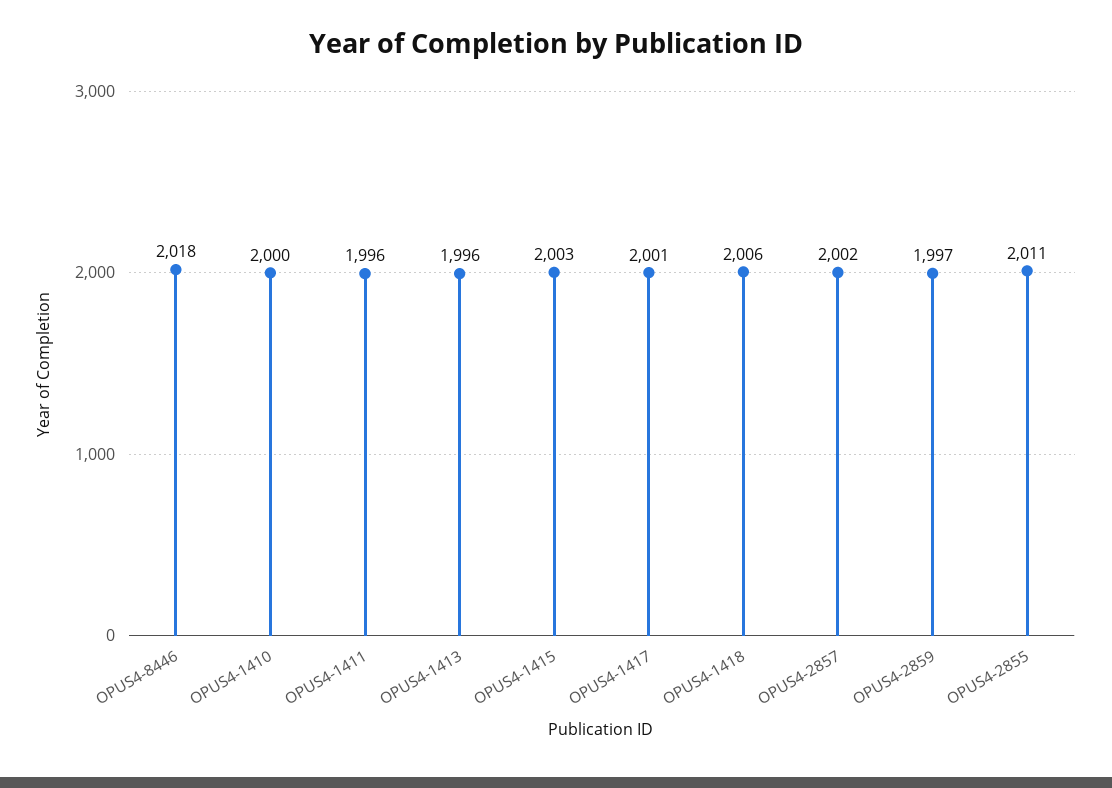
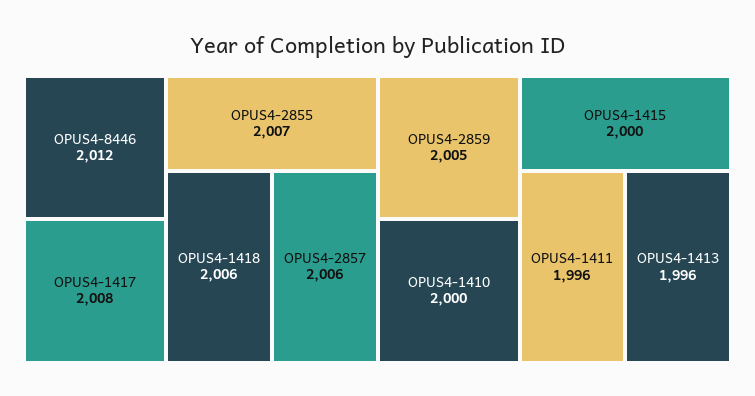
  {
-   "OPUS4-8446": 2018,
+   "OPUS4-8446": 2012,
    "OPUS4-1410": 2000,
    "OPUS4-1411": 1996,
    "OPUS4-1413": 1996,
-   "OPUS4-1415": 2003,
+   "OPUS4-1415": 2000,
-   "OPUS4-1417": 2001,
+   "OPUS4-1417": 2008,
    "OPUS4-1418": 2006,
-   "OPUS4-2857": 2002,
+   "OPUS4-2857": 2006,
-   "OPUS4-2859": 1997,
+   "OPUS4-2859": 2005,
-   "OPUS4-2855": 2011
+   "OPUS4-2855": 2007
  }

